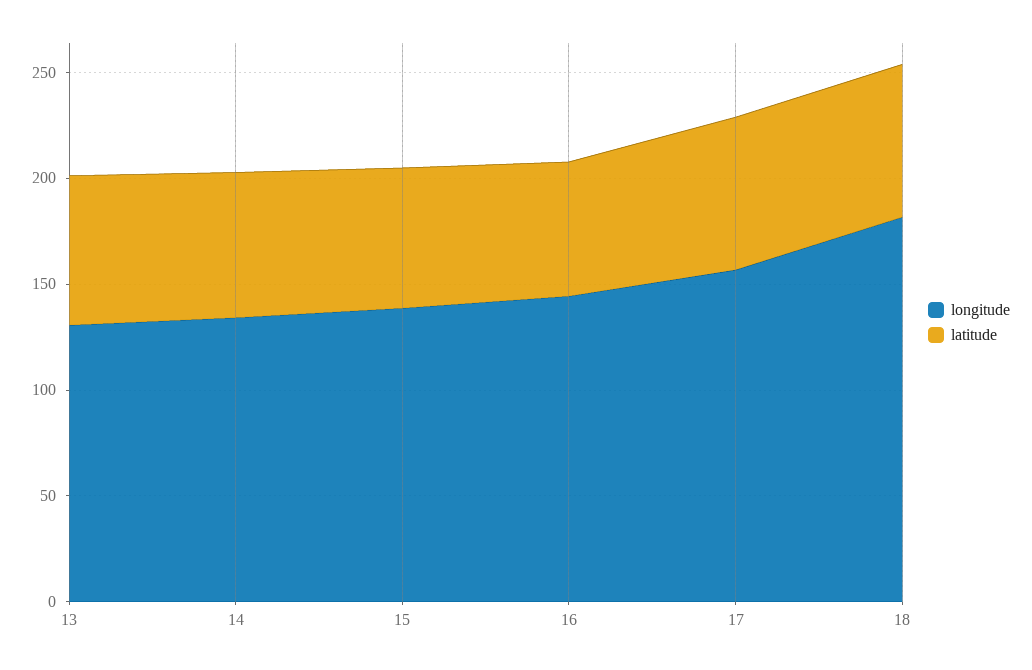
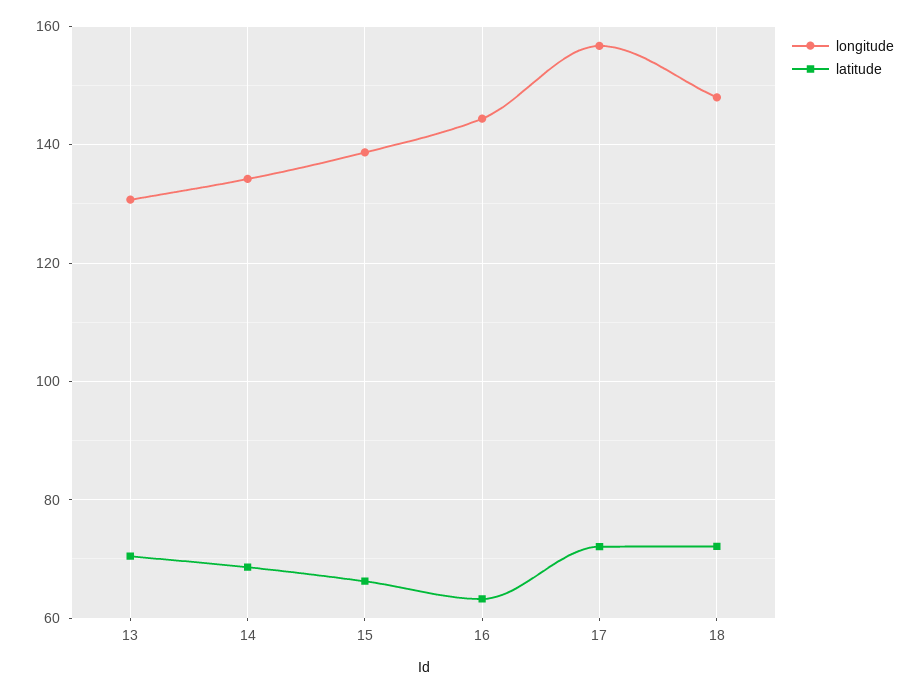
  {
    "longitude": {
      "13": 130,
      "14": 134,
      "15": 138,
      "16": 144,
      "17": 156,
-     "18": 180
+     "18": 148
    },
    "latitude": {
      "13": 70,
      "14": 68,
      "15": 66,
      "16": 64,
      "17": 72,
      "18": 72
    }
  }

